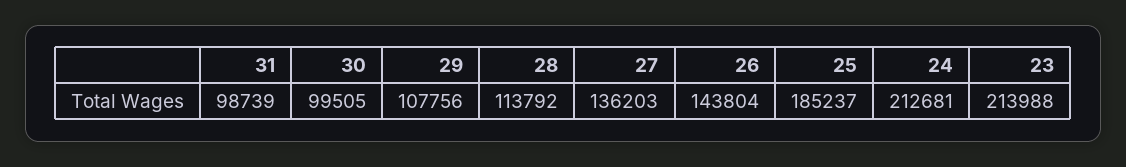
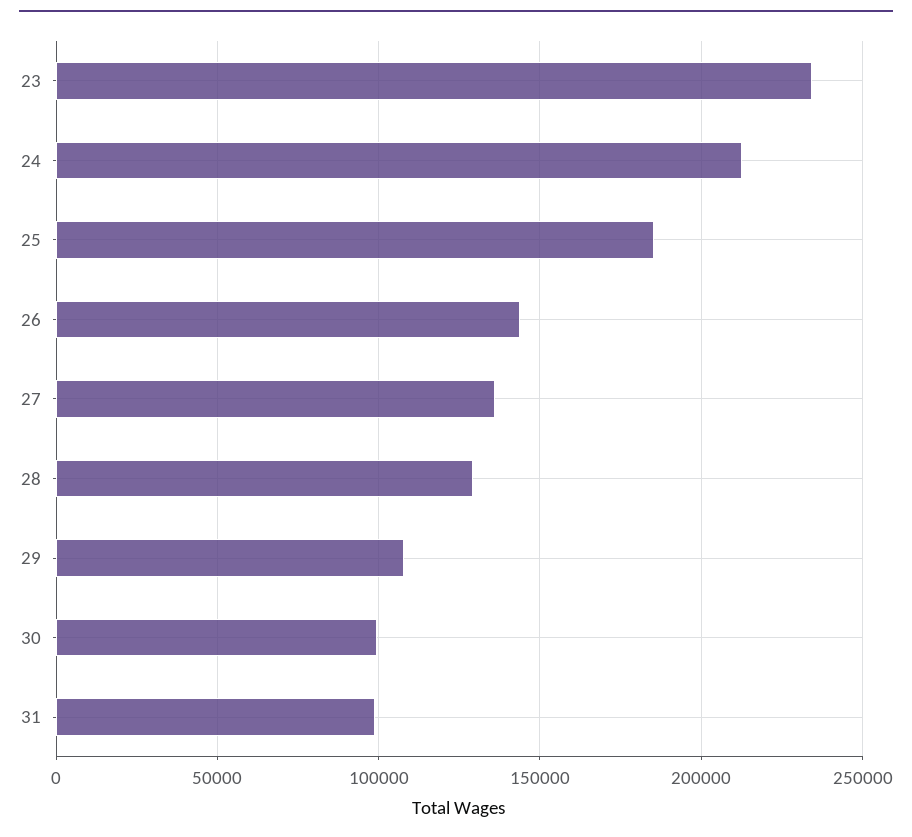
  {
    "31": 98739,
    "30": 99505,
    "29": 107756,
-   "28": 113792,
+   "28": 130000,
    "27": 136203,
    "26": 143804,
    "25": 185237,
    "24": 212681,
-   "23": 213988
+   "23": 235000
  }

